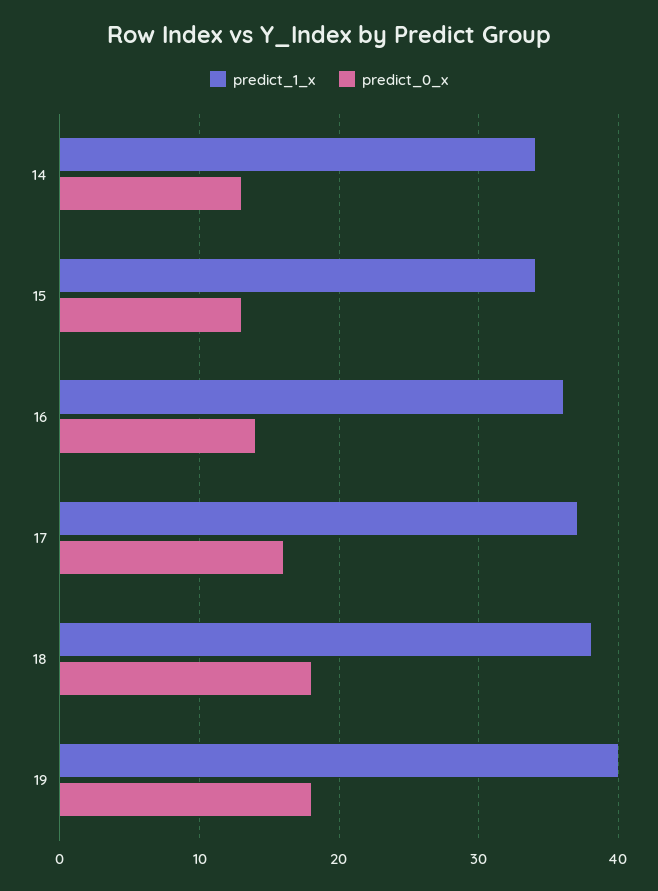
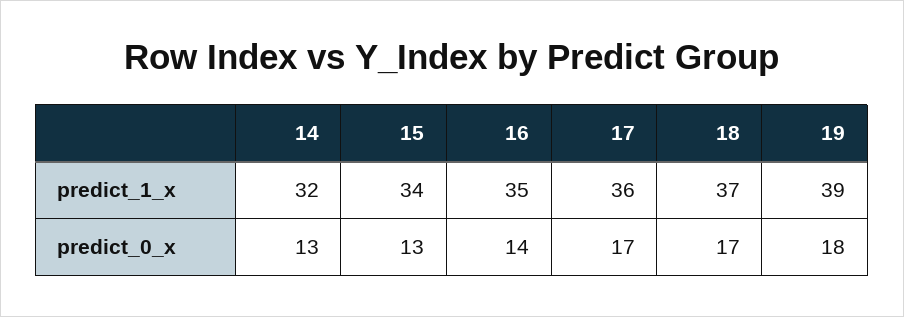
  {
    "predict_1_x": {
-     "14": 34,
+     "14": 32,
      "15": 34,
-     "16": 36,
+     "16": 35,
-     "17": 37,
+     "17": 36,
-     "18": 38,
+     "18": 37,
-     "19": 40
+     "19": 39
    },
    "predict_0_x": {
      "14": 13,
      "15": 13,
      "16": 14,
-     "17": 16,
+     "17": 17,
-     "18": 18,
+     "18": 17,
      "19": 18
    }
  }

